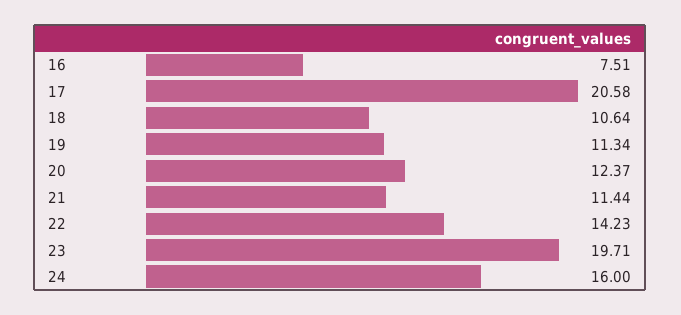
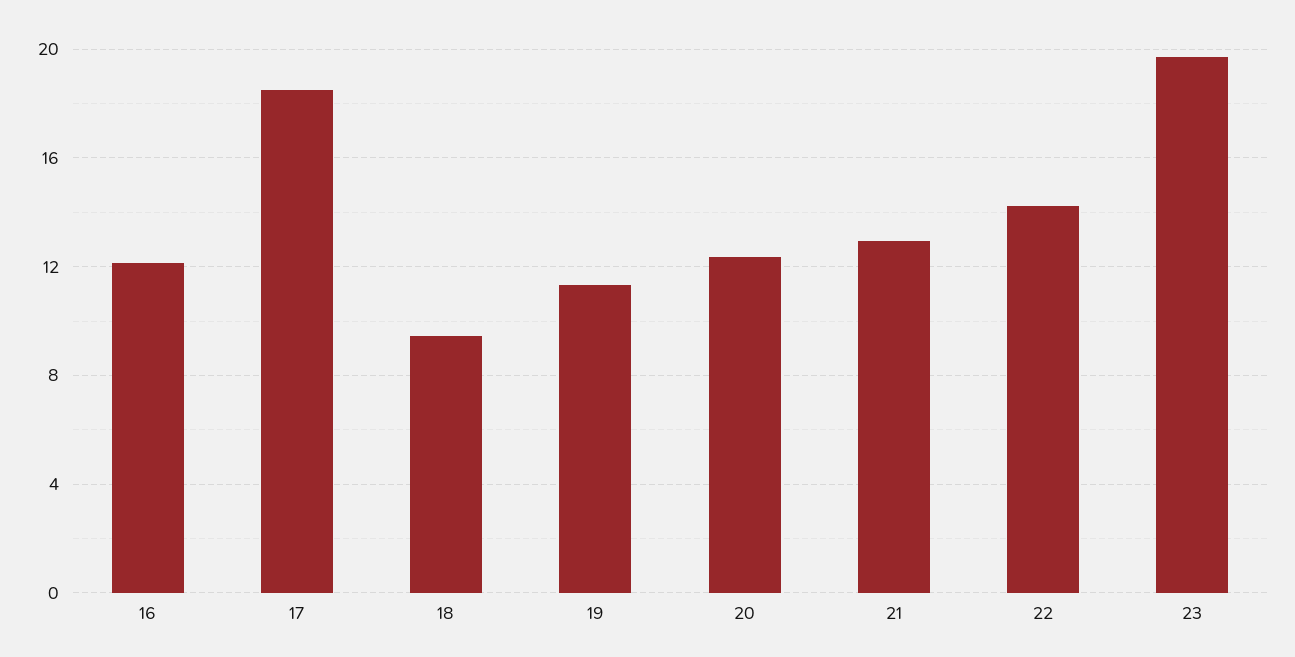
  {
-   "16": 7.51,
+   "16": 12,
-   "17": 20.58,
+   "17": 18.5,
-   "18": 10.64,
+   "18": 9.5,
    "19": 11.34,
    "20": 12.37,
-   "21": 11.44,
+   "21": 13,
    "22": 14.23,
-   "23": 19.71,
+   "23": 19.71
-   "24": 16
  }

